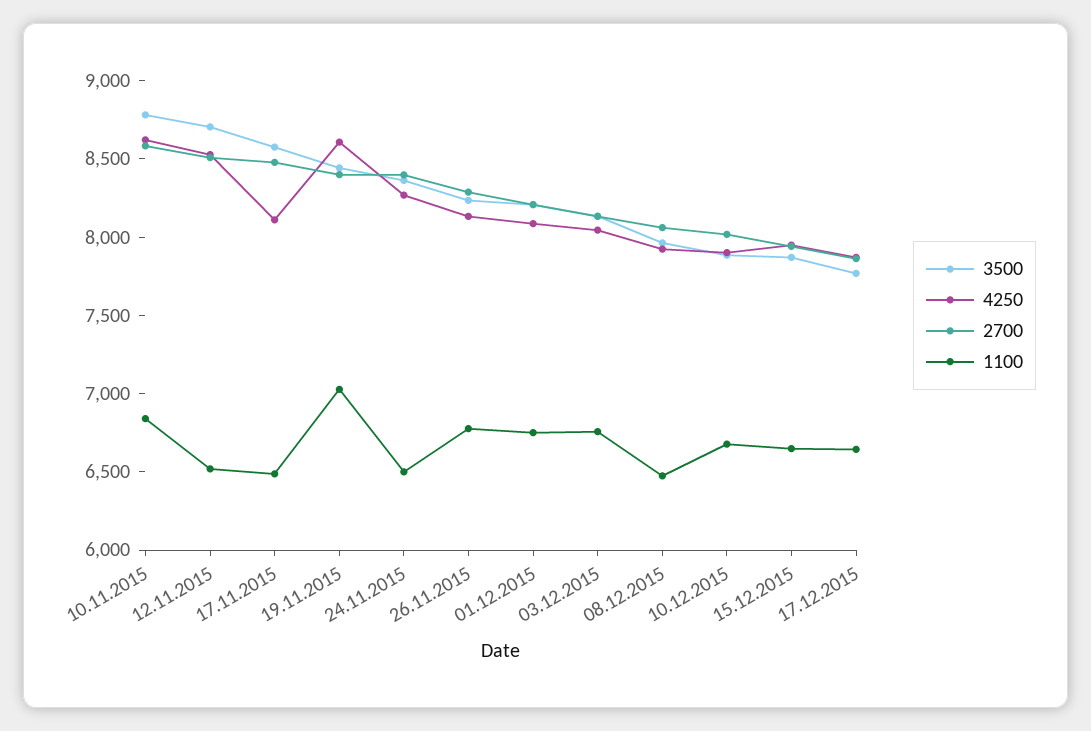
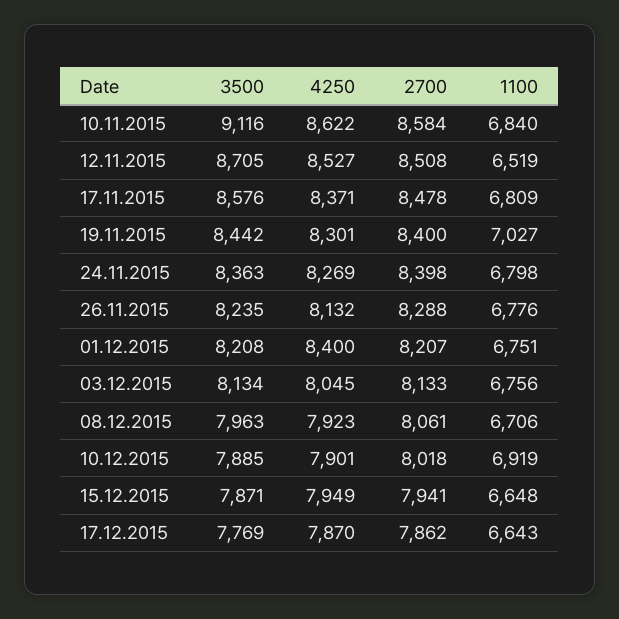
  {
    "3500": {
-     "10.11.2015": 8800,
+     "10.11.2015": 9116,
      "12.11.2015": 8705,
      "17.11.2015": 8576,
      "19.11.2015": 8442,
      "24.11.2015": 8363,
      "26.11.2015": 8235,
      "01.12.2015": 8208,
      "03.12.2015": 8134,
      "08.12.2015": 7963,
      "10.12.2015": 7885,
      "15.12.2015": 7871,
      "17.12.2015": 7769
    },
    "4250": {
      "10.11.2015": 8622,
      "12.11.2015": 8527,
-     "17.11.2015": 8100,
+     "17.11.2015": 8371,
-     "19.11.2015": 8600,
+     "19.11.2015": 8301,
      "24.11.2015": 8269,
      "26.11.2015": 8132,
-     "01.12.2015": 8100,
+     "01.12.2015": 8400,
      "03.12.2015": 8045,
      "08.12.2015": 7923,
      "10.12.2015": 7901,
      "15.12.2015": 7949,
      "17.12.2015": 7870
    },
    "2700": {
      "10.11.2015": 8584,
      "12.11.2015": 8508,
      "17.11.2015": 8478,
      "19.11.2015": 8400,
      "24.11.2015": 8398,
      "26.11.2015": 8288,
      "01.12.2015": 8207,
      "03.12.2015": 8133,
      "08.12.2015": 8061,
      "10.12.2015": 8018,
      "15.12.2015": 7941,
      "17.12.2015": 7862
    },
    "1100": {
      "10.11.2015": 6840,
      "12.11.2015": 6519,
-     "17.11.2015": 6500,
+     "17.11.2015": 6809,
      "19.11.2015": 7027,
-     "24.11.2015": 6500,
+     "24.11.2015": 6798,
      "26.11.2015": 6776,
      "01.12.2015": 6751,
      "03.12.2015": 6756,
-     "08.12.2015": 6500,
+     "08.12.2015": 6706,
-     "10.12.2015": 6700,
+     "10.12.2015": 6919,
      "15.12.2015": 6648,
      "17.12.2015": 6643
    }
  }

